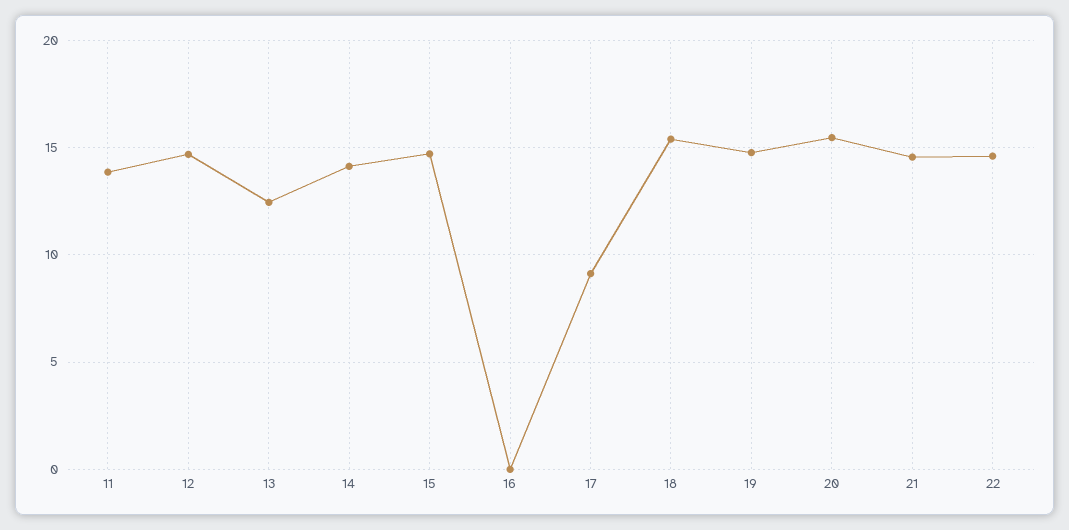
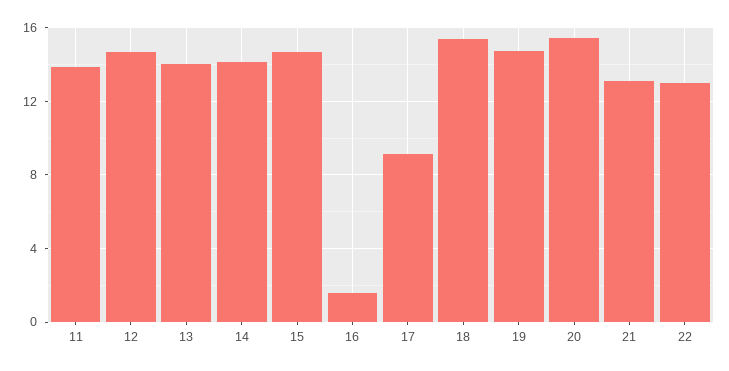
  {
    "11": 14,
    "12": 14.5,
-   "13": 12.5,
+   "13": 14,
    "14": 14,
    "15": 14.5,
-   "16": 0,
+   "16": 1.5,
    "17": 9,
    "18": 15.5,
    "19": 15,
    "20": 15.5,
-   "21": 14.5,
+   "21": 13,
-   "22": 14.5
+   "22": 13
  }

